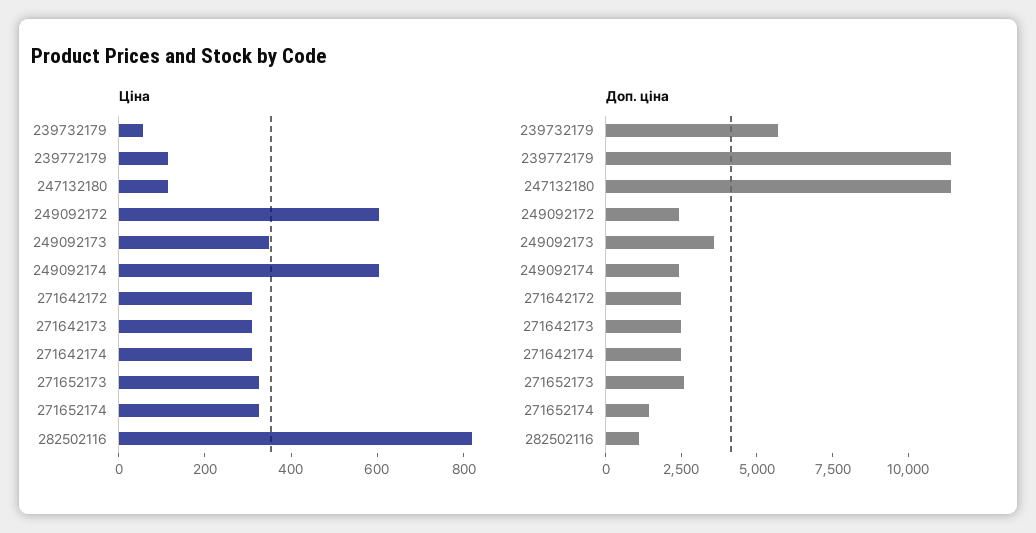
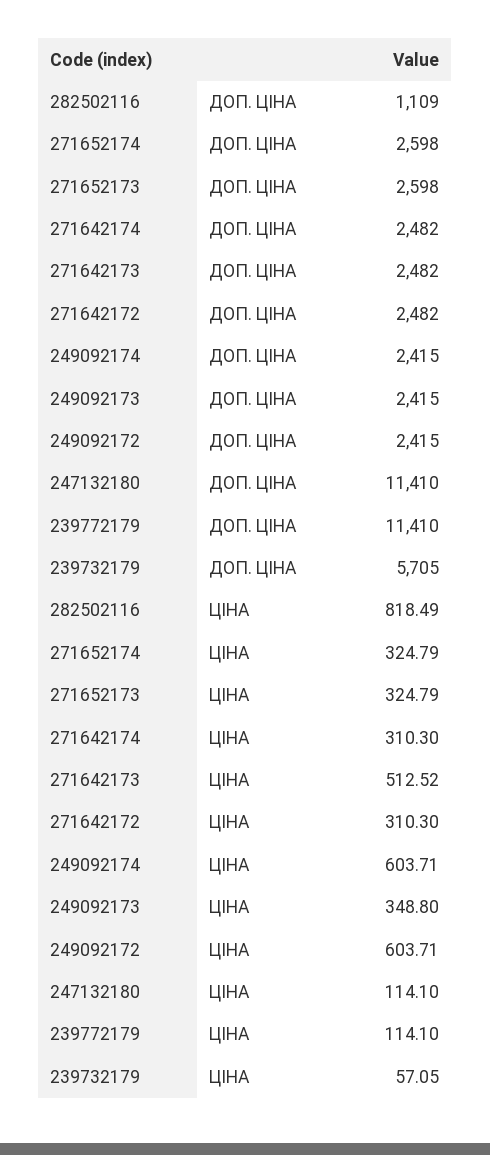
  {
    "Ціна": {
      "239732179": 57.05,
      "239772179": 114.1,
      "247132180": 114.1,
      "249092172": 603.71,
      "249092173": 348.8,
      "249092174": 603.71,
      "271642172": 310.3,
-     "271642173": 300,
+     "271642173": 512.52,
      "271642174": 310.3,
      "271652173": 324.79,
      "271652174": 324.79,
      "282502116": 818.49
    },
    "Доп. ціна": {
      "239732179": 5705,
      "239772179": 11410,
      "247132180": 11410,
      "249092172": 2415,
-     "249092173": 3500,
+     "249092173": 2415,
      "249092174": 2415,
      "271642172": 2482,
      "271642173": 2482,
      "271642174": 2482,
      "271652173": 2598,
-     "271652174": 1500,
+     "271652174": 2598,
      "282502116": 1109
    }
  }

